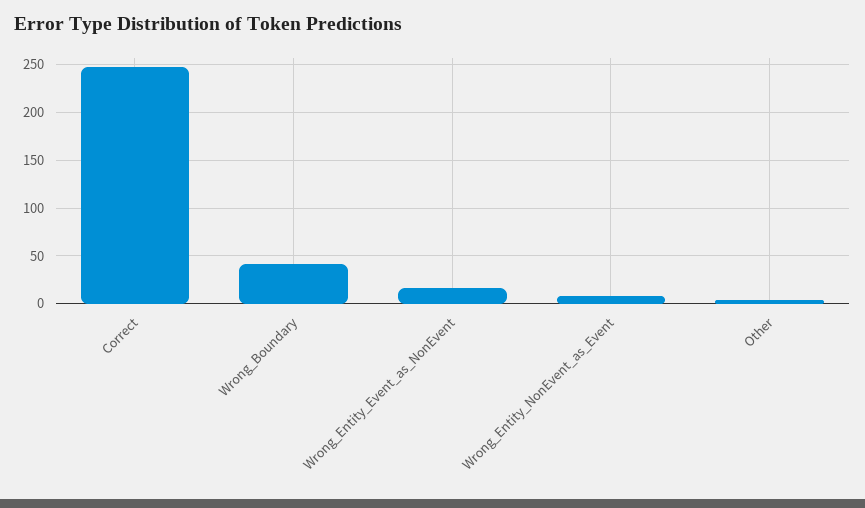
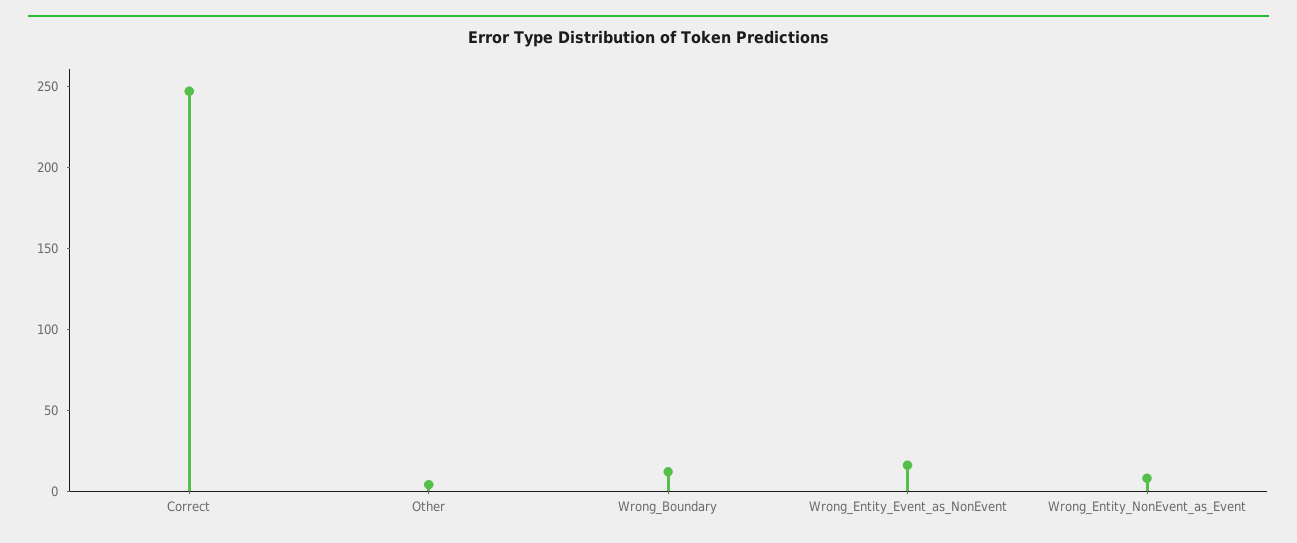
  {
    "Correct": 250,
-   "Wrong_Boundary": 40,
+   "Wrong_Boundary": 10,
    "Wrong_Entity_Event_as_NonEvent": 20,
    "Wrong_Entity_NonEvent_as_Event": 10,
    "Other": 0
  }

